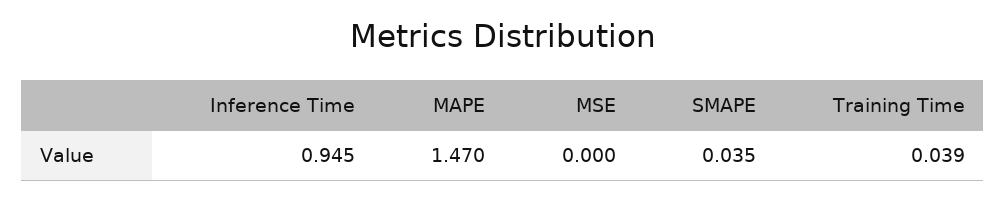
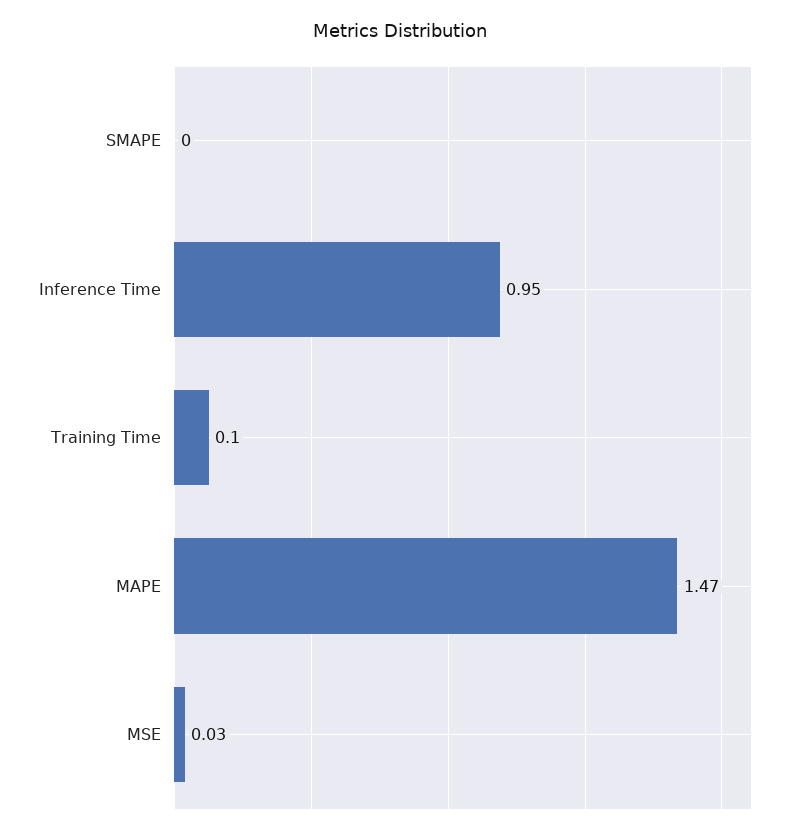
  {
    "Inference Time": 0.945,
    "MAPE": 1.47,
-   "MSE": 0,
+   "MSE": 0.03,
-   "SMAPE": 0.035,
+   "SMAPE": 0,
-   "Training Time": 0.039
+   "Training Time": 0.1
  }

